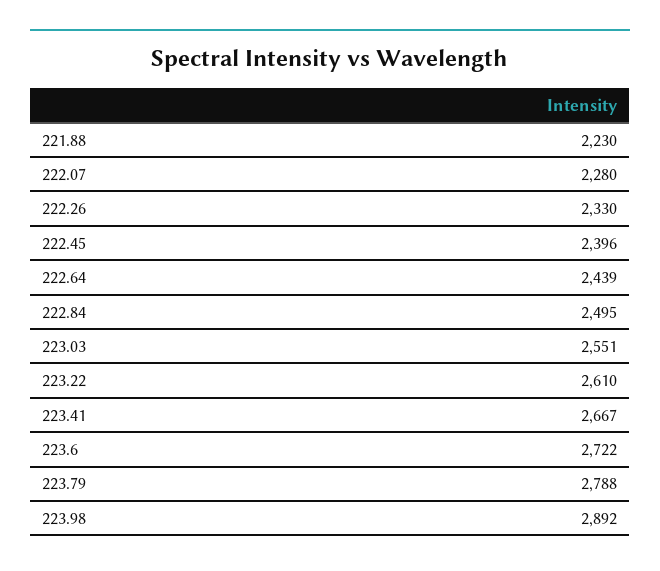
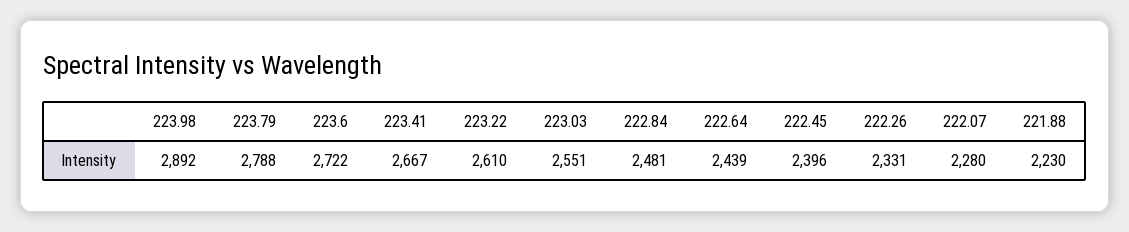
  {
    "221.88": 2230,
    "222.07": 2280,
-   "222.26": 2330,
+   "222.26": 2331,
    "222.45": 2396,
    "222.64": 2439,
-   "222.84": 2495,
+   "222.84": 2481,
    "223.03": 2551,
    "223.22": 2610,
    "223.41": 2667,
    "223.6": 2722,
    "223.79": 2788,
    "223.98": 2892
  }

